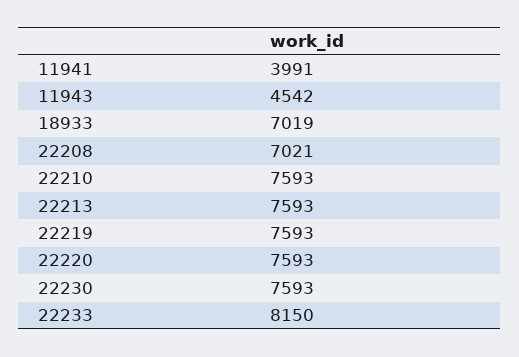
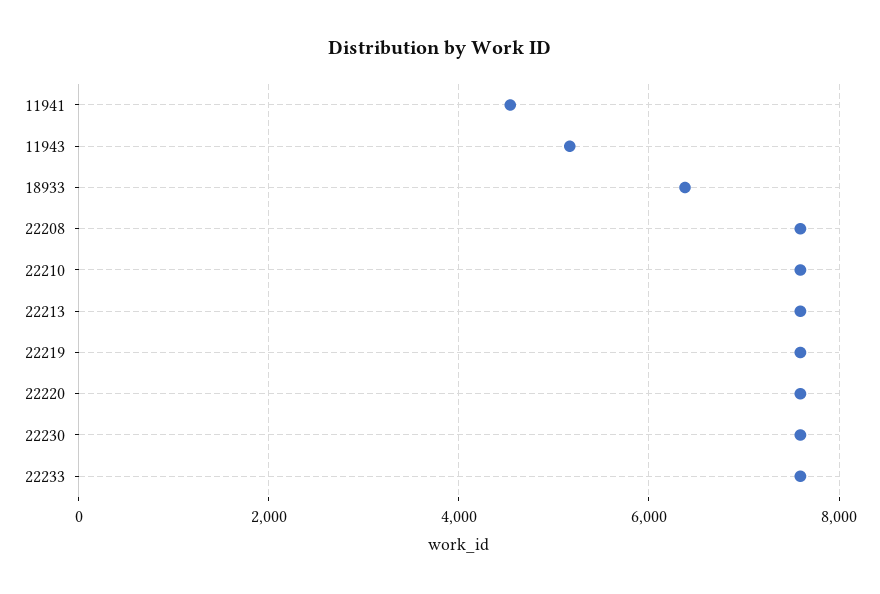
  {
-   "11941": 3991,
+   "11941": 4600,
-   "11943": 4542,
+   "11943": 5200,
-   "18933": 7019,
+   "18933": 6400,
-   "22208": 7021,
+   "22208": 7600,
    "22210": 7593,
    "22213": 7593,
    "22219": 7593,
    "22220": 7593,
    "22230": 7593,
-   "22233": 8150
+   "22233": 7600
  }

